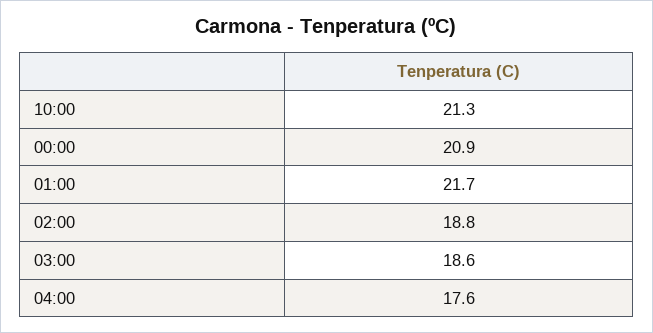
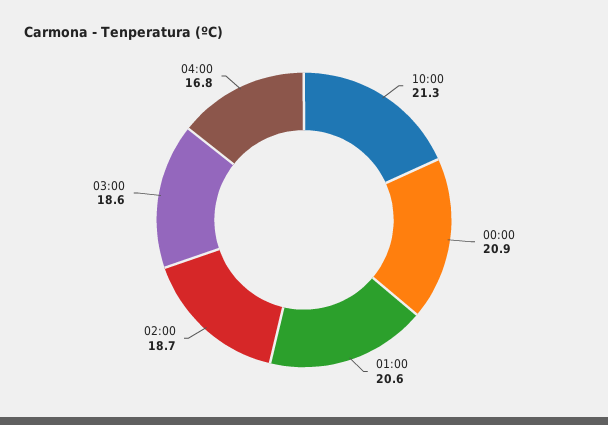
  {
    "10:00": 21.3,
    "00:00": 20.9,
-   "01:00": 21.7,
+   "01:00": 20.6,
-   "02:00": 18.8,
+   "02:00": 18.7,
    "03:00": 18.6,
-   "04:00": 17.6
+   "04:00": 16.8
  }

